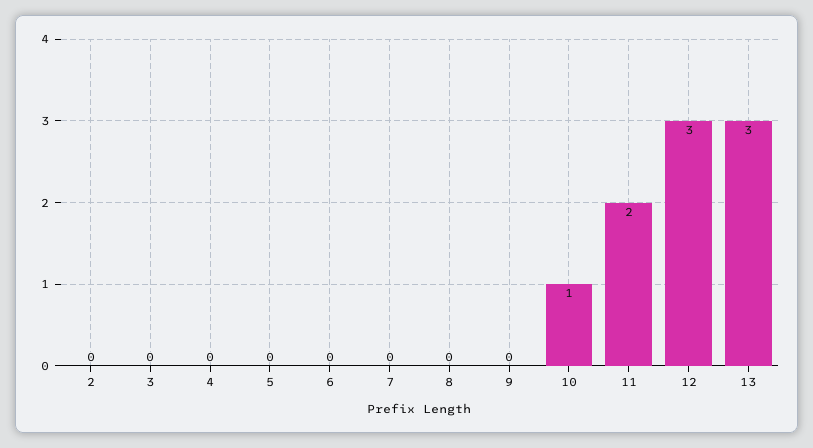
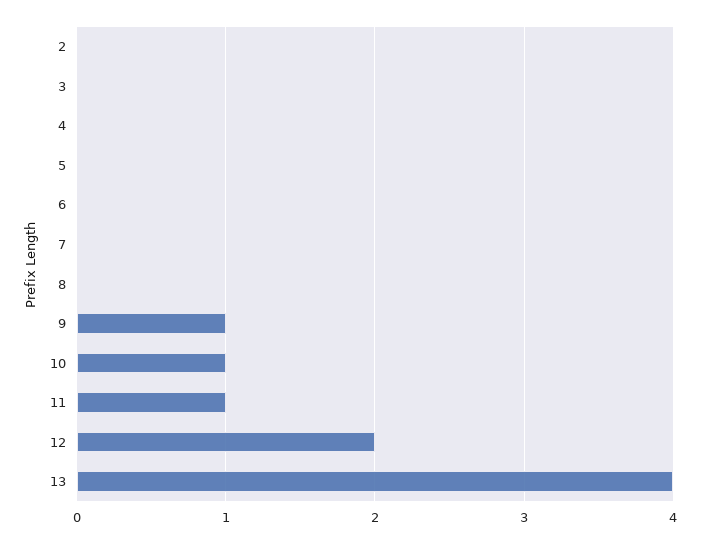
  {
    "2": 0,
    "3": 0,
    "4": 0,
    "5": 0,
    "6": 0,
    "7": 0,
    "8": 0,
-   "9": 0,
+   "9": 1,
    "10": 1,
-   "11": 2,
+   "11": 1,
-   "12": 3,
+   "12": 2,
-   "13": 3
+   "13": 4
  }

